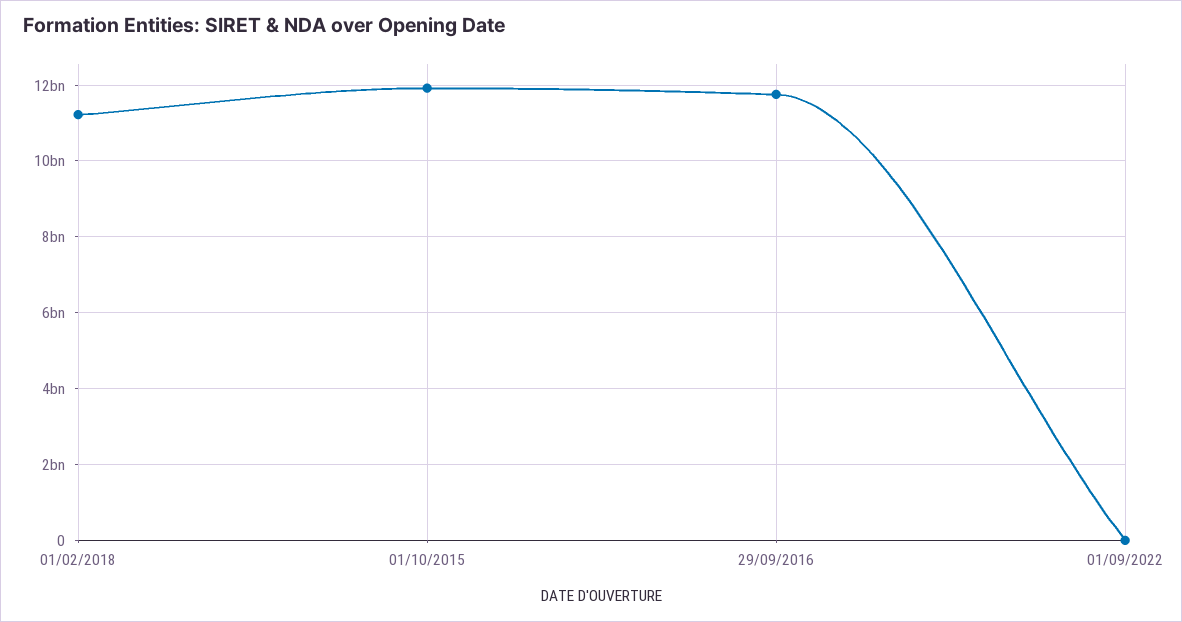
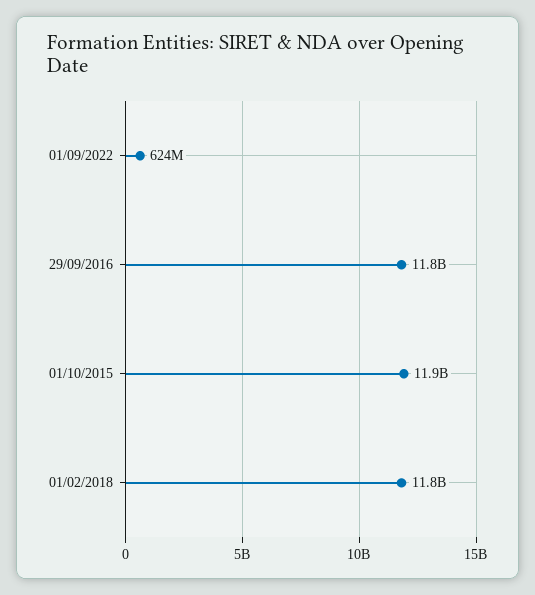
  {
-   "01/02/2018": 11200000000,
+   "01/02/2018": 11800000000,
    "01/10/2015": 11900000000,
    "29/09/2016": 11800000000,
-   "01/09/2022": 0
+   "01/09/2022": 624000000
  }

